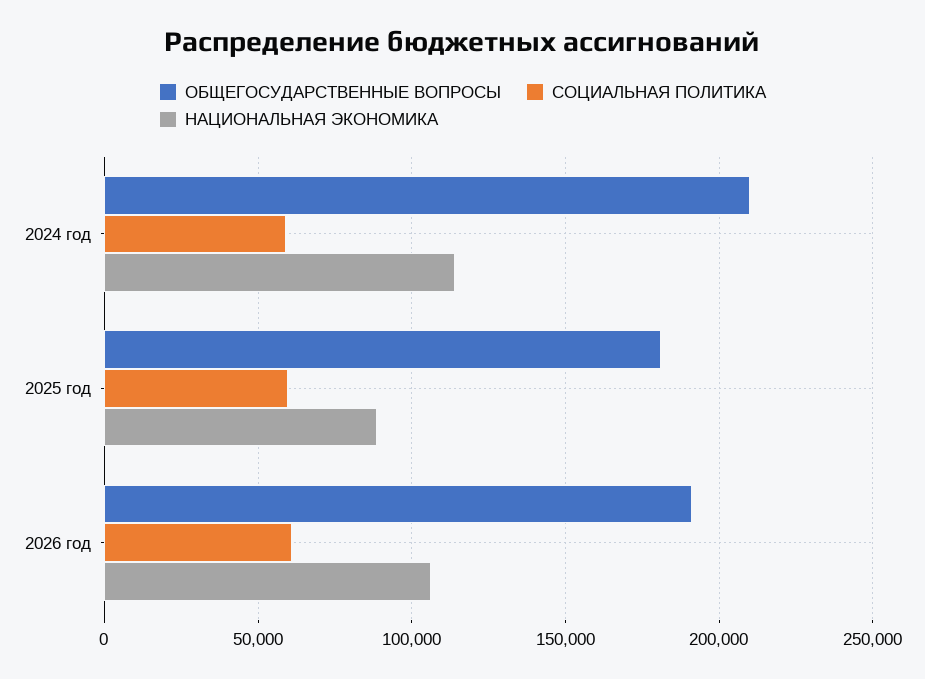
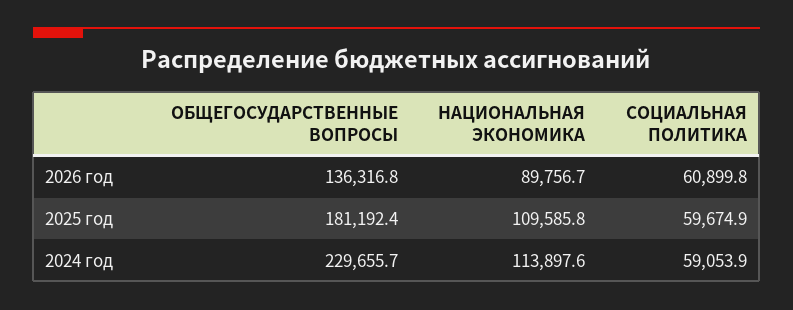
  {
    "ОБЩЕГОСУДАРСТВЕННЫЕ ВОПРОСЫ": {
-     "2024 год": 210000,
+     "2024 год": 229655.7,
      "2025 год": 181192.4,
-     "2026 год": 190000
+     "2026 год": 136316.8
    },
    "СОЦИАЛЬНАЯ ПОЛИТИКА": {
      "2024 год": 59053.9,
      "2025 год": 59674.9,
      "2026 год": 60899.8
    },
    "НАЦИОНАЛЬНАЯ ЭКОНОМИКА": {
      "2024 год": 113897.6,
-     "2025 год": 90000,
+     "2025 год": 109585.8,
-     "2026 год": 105000
+     "2026 год": 89756.7
    }
  }

